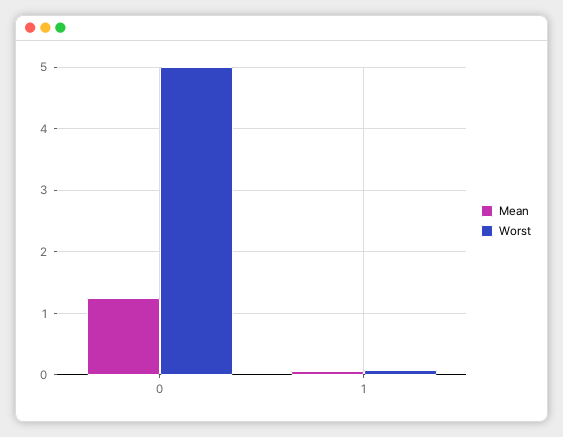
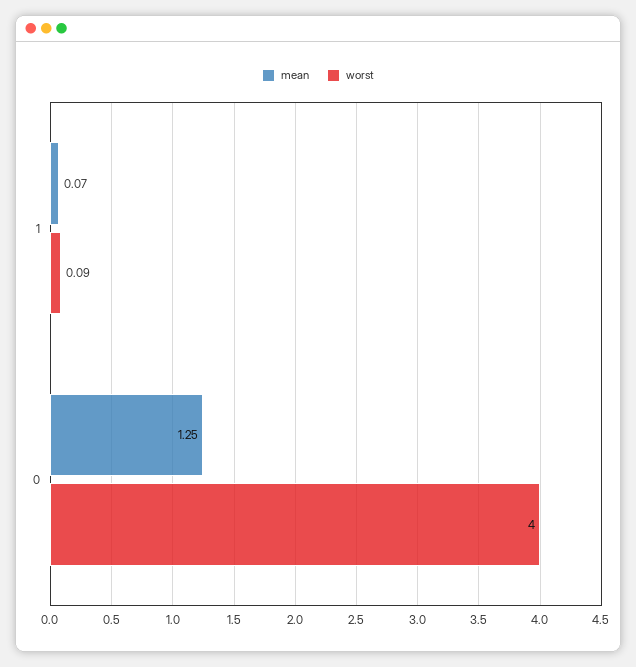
  {
    "Mean": {
      "0": 1.25,
      "1": 0.07
    },
    "Worst": {
-     "0": 5,
+     "0": 4,
      "1": 0.09
    }
  }

